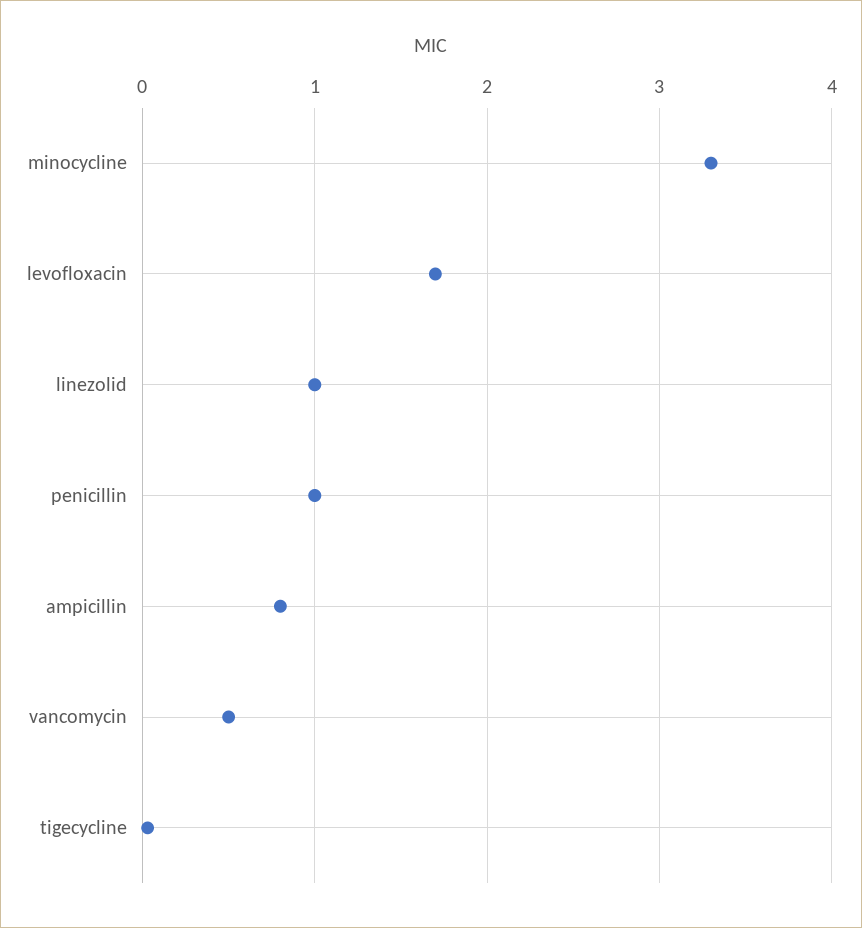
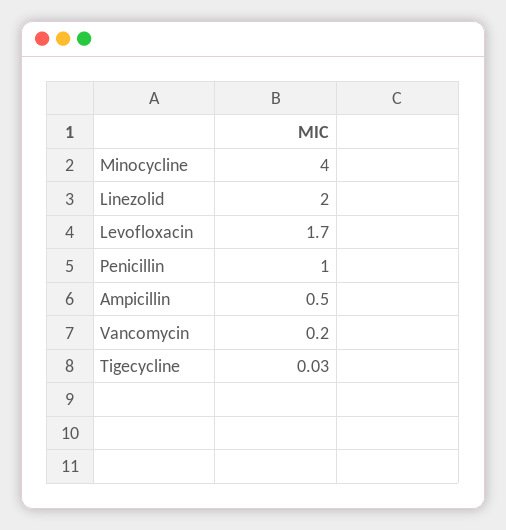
  {
-   "minocycline": 3.3,
+   "minocycline": 4,
    "levofloxacin": 1.7,
-   "linezolid": 1,
+   "linezolid": 2,
    "penicillin": 1,
-   "ampicillin": 0.8,
+   "ampicillin": 0.5,
-   "vancomycin": 0.5,
+   "vancomycin": 0.2,
    "tigecycline": 0.03
  }

